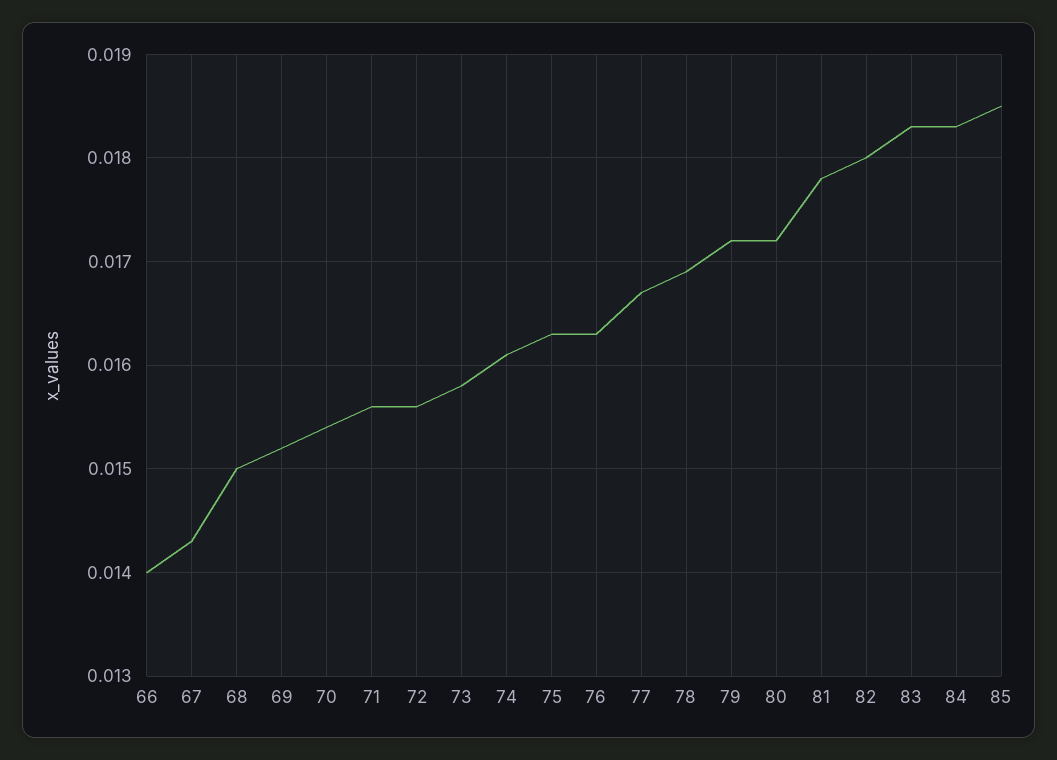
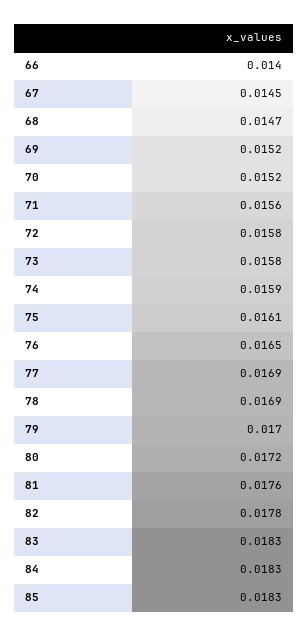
  {
    "66": 0.014,
-   "67": 0.0143,
+   "67": 0.0145,
-   "68": 0.015,
+   "68": 0.0147,
    "69": 0.0152,
-   "70": 0.0154,
+   "70": 0.0152,
    "71": 0.0156,
-   "72": 0.0156,
+   "72": 0.0158,
    "73": 0.0158,
-   "74": 0.0161,
+   "74": 0.0159,
-   "75": 0.0163,
+   "75": 0.0161,
-   "76": 0.0163,
+   "76": 0.0165,
-   "77": 0.0167,
+   "77": 0.0169,
    "78": 0.0169,
-   "79": 0.0172,
+   "79": 0.017,
    "80": 0.0172,
-   "81": 0.0178,
+   "81": 0.0176,
-   "82": 0.018,
+   "82": 0.0178,
    "83": 0.0183,
    "84": 0.0183,
-   "85": 0.0185
+   "85": 0.0183
  }

